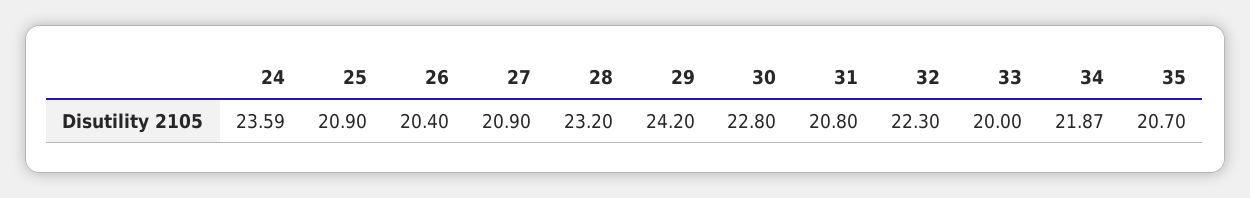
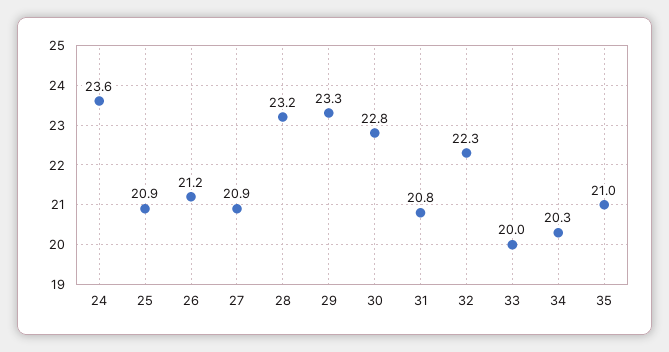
  {
    "24": 23.59,
    "25": 20.9,
-   "26": 20.4,
+   "26": 21.2,
    "27": 20.9,
    "28": 23.2,
-   "29": 24.2,
+   "29": 23.3,
    "30": 22.8,
    "31": 20.8,
    "32": 22.3,
    "33": 20,
-   "34": 21.87,
+   "34": 20.3,
-   "35": 20.7
+   "35": 21
  }

